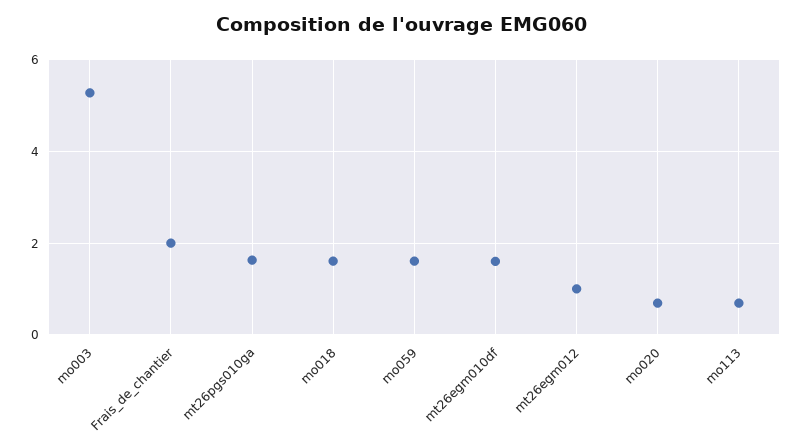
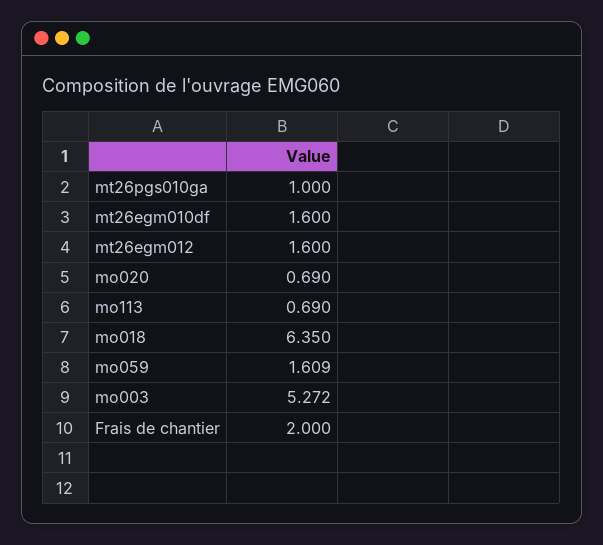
  {
    "mo003": 5.272,
    "Frais_de_chantier": 2,
-   "mt26pgs010ga": 1.6,
+   "mt26pgs010ga": 1,
-   "mo018": 1.6,
+   "mo018": 6.35,
    "mo059": 1.609,
    "mt26egm010df": 1.6,
-   "mt26egm012": 1,
+   "mt26egm012": 1.6,
    "mo020": 0.69,
    "mo113": 0.69
  }

